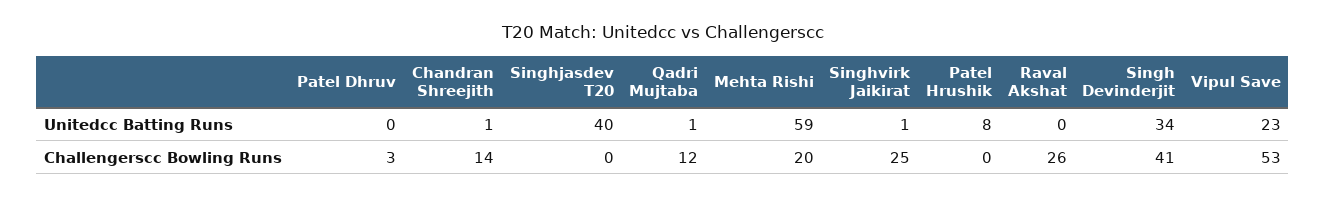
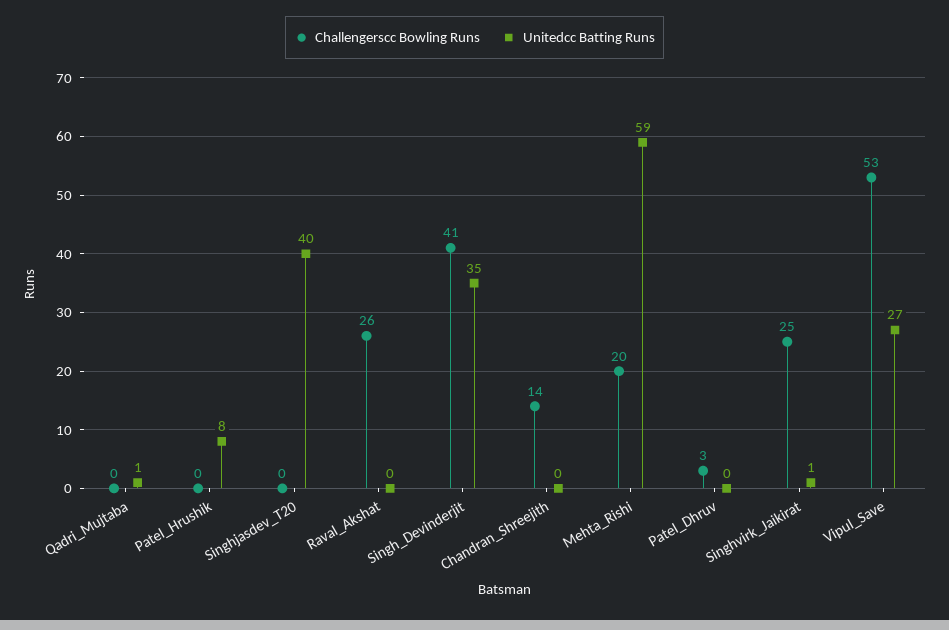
  {
    "Unitedcc Batting Runs": {
      "Patel Dhruv": 0,
-     "Chandran Shreejith": 1,
+     "Chandran Shreejith": 0,
      "Singhjasdev T20": 40,
      "Qadri Mujtaba": 1,
      "Mehta Rishi": 59,
      "Singhvirk Jaikirat": 1,
      "Patel Hrushik": 8,
      "Raval Akshat": 0,
-     "Singh Devinderjit": 34,
+     "Singh Devinderjit": 35,
-     "Vipul Save": 23
+     "Vipul Save": 27
    },
    "Challengerscc Bowling Runs": {
      "Patel Dhruv": 3,
      "Chandran Shreejith": 14,
      "Singhjasdev T20": 0,
-     "Qadri Mujtaba": 12,
+     "Qadri Mujtaba": 0,
      "Mehta Rishi": 20,
      "Singhvirk Jaikirat": 25,
      "Patel Hrushik": 0,
      "Raval Akshat": 26,
      "Singh Devinderjit": 41,
      "Vipul Save": 53
    }
  }

